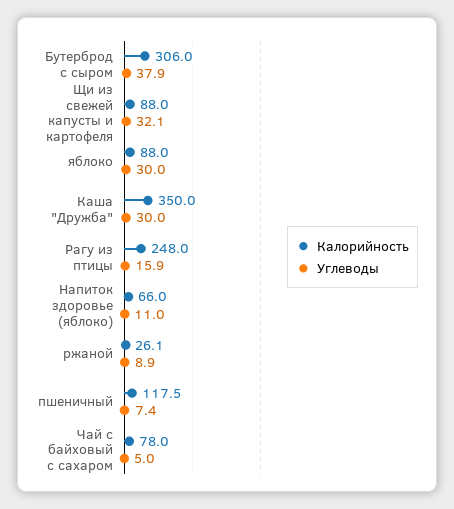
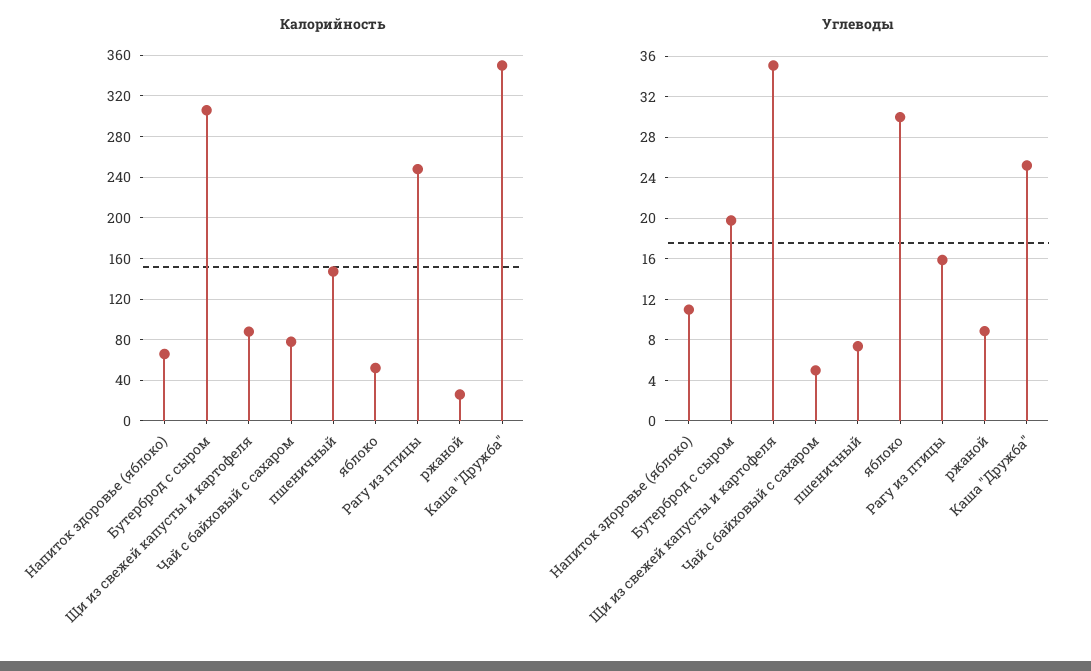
  {
    "Калорийность": {
      "Бутерброд с сыром": 306,
      "Щи из свежей капусты и картофеля": 88,
-     "яблоко": 88,
+     "яблоко": 50,
      "Каша \"Дружба\"": 350,
      "Рагу из птицы": 248,
      "Напиток здоровье (яблоко)": 66,
      "ржаной": 26.1,
-     "пшеничный": 117.5,
+     "пшеничный": 150,
      "Чай с байховый с сахаром": 78
    },
    "Углеводы": {
-     "Бутерброд с сыром": 37.9,
+     "Бутерброд с сыром": 20,
-     "Щи из свежей капусты и картофеля": 32.1,
+     "Щи из свежей капусты и картофеля": 35,
      "яблоко": 30,
-     "Каша \"Дружба\"": 30,
+     "Каша \"Дружба\"": 25,
      "Рагу из птицы": 15.9,
      "Напиток здоровье (яблоко)": 11,
      "ржаной": 8.9,
      "пшеничный": 7.4,
      "Чай с байховый с сахаром": 5
    }
  }

